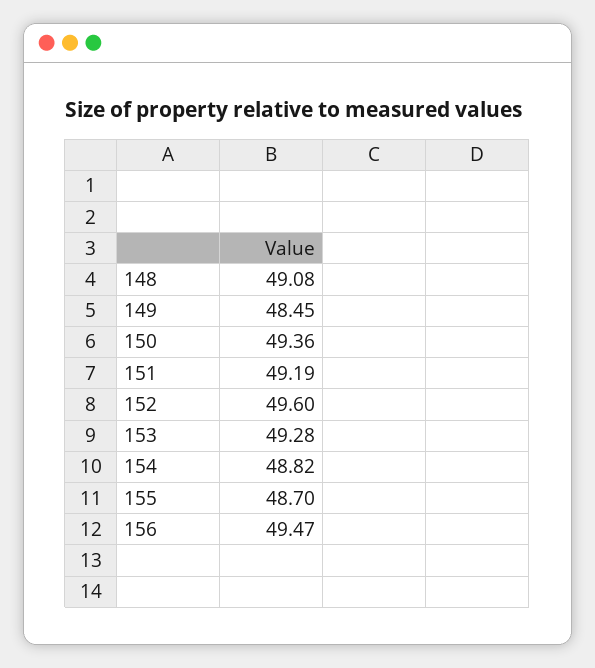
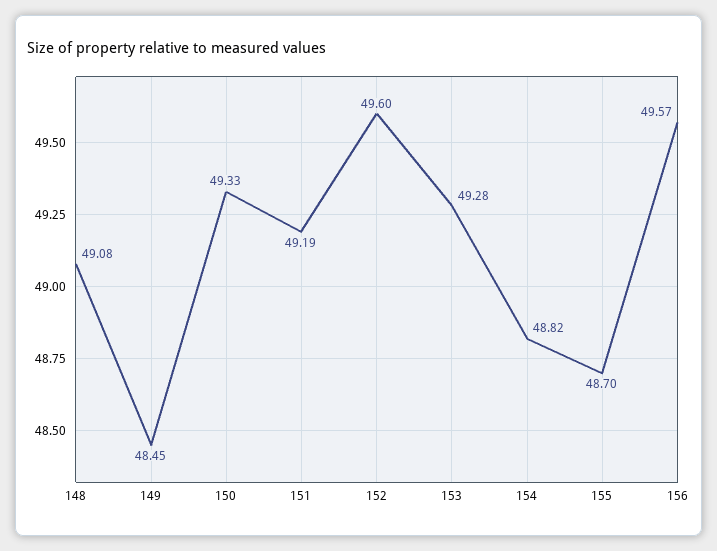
  {
    "148": 49.08,
    "149": 48.45,
-   "150": 49.36,
+   "150": 49.33,
    "151": 49.19,
    "152": 49.6,
    "153": 49.28,
    "154": 48.82,
    "155": 48.7,
-   "156": 49.47
+   "156": 49.57
  }

